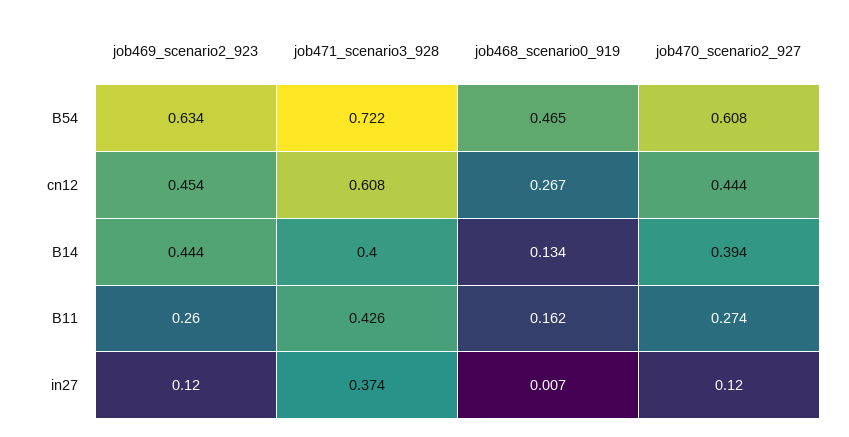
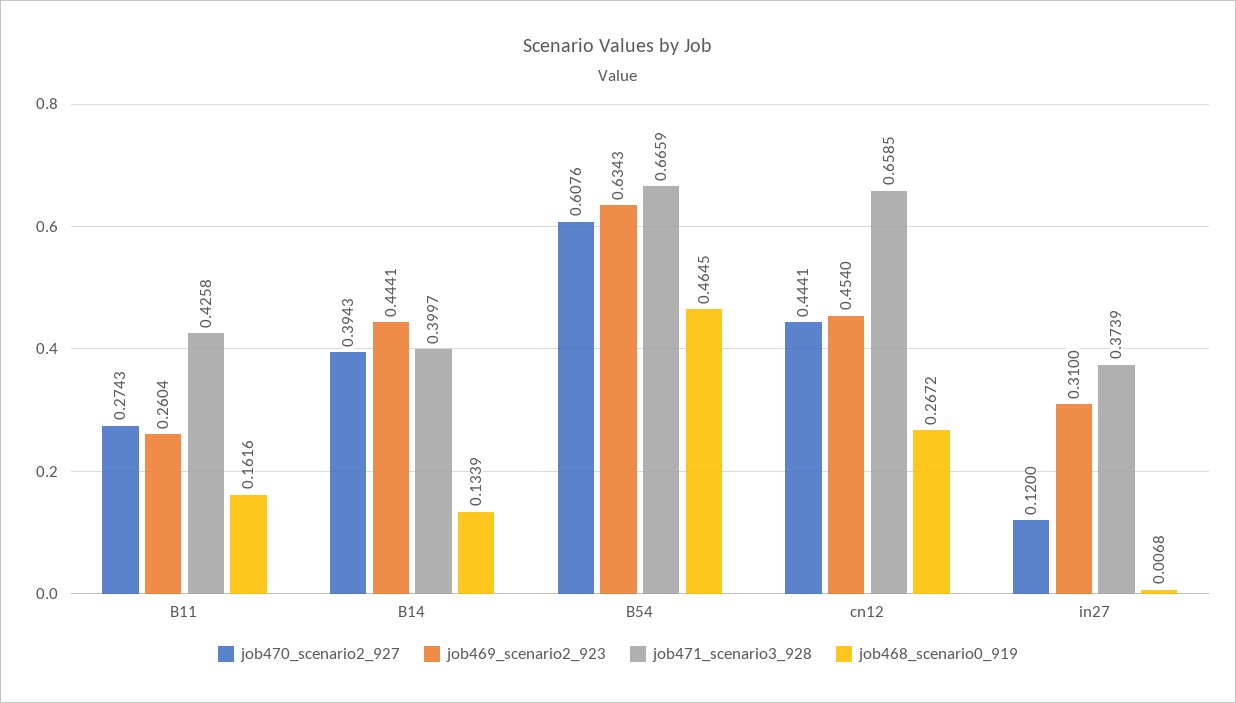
  {
    "job469_scenario2_923": {
      "B54": 0.6343,
      "cn12": 0.454,
      "B14": 0.4441,
      "B11": 0.2604,
-     "in27": 0.12
+     "in27": 0.31
    },
    "job471_scenario3_928": {
-     "B54": 0.722,
+     "B54": 0.6659,
-     "cn12": 0.608,
+     "cn12": 0.6585,
      "B14": 0.3997,
      "B11": 0.4258,
      "in27": 0.3739
    },
    "job468_scenario0_919": {
      "B54": 0.4645,
      "cn12": 0.2672,
      "B14": 0.1339,
      "B11": 0.1616,
      "in27": 0.0068
    },
    "job470_scenario2_927": {
      "B54": 0.6076,
      "cn12": 0.4441,
      "B14": 0.3943,
      "B11": 0.2743,
      "in27": 0.12
    }
  }

